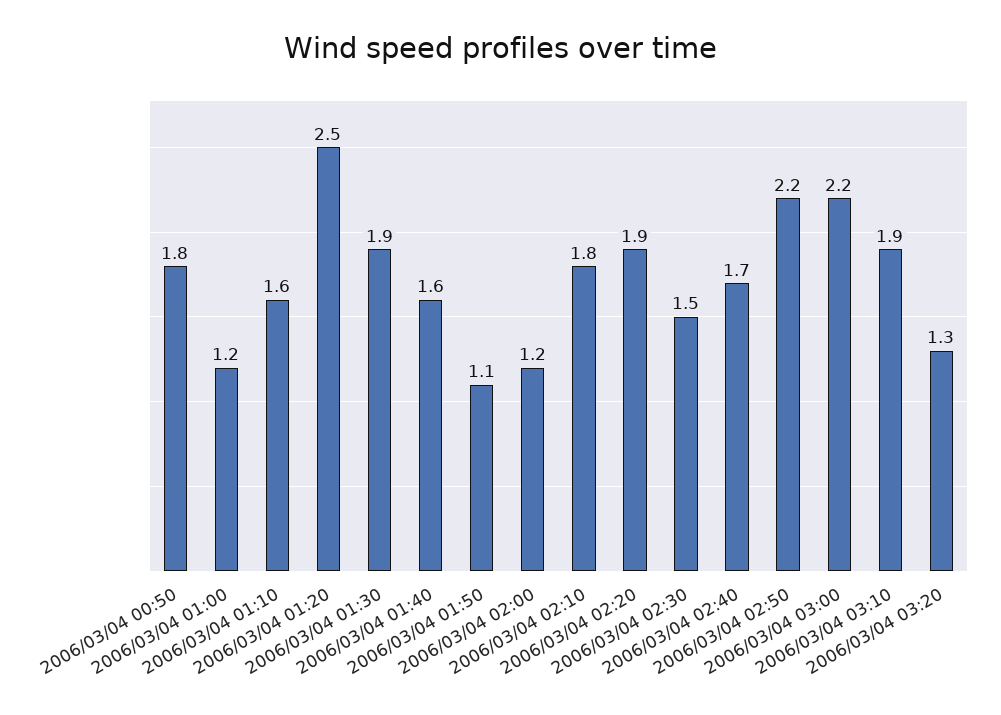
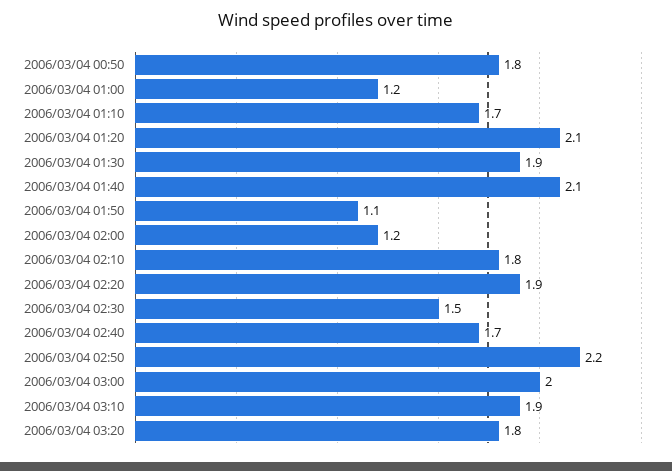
  {
    "2006/03/04 00:50": 1.8,
    "2006/03/04 01:00": 1.2,
-   "2006/03/04 01:10": 1.6,
+   "2006/03/04 01:10": 1.7,
-   "2006/03/04 01:20": 2.5,
+   "2006/03/04 01:20": 2.1,
    "2006/03/04 01:30": 1.9,
-   "2006/03/04 01:40": 1.6,
+   "2006/03/04 01:40": 2.1,
    "2006/03/04 01:50": 1.1,
    "2006/03/04 02:00": 1.2,
    "2006/03/04 02:10": 1.8,
    "2006/03/04 02:20": 1.9,
    "2006/03/04 02:30": 1.5,
    "2006/03/04 02:40": 1.7,
    "2006/03/04 02:50": 2.2,
-   "2006/03/04 03:00": 2.2,
+   "2006/03/04 03:00": 2,
    "2006/03/04 03:10": 1.9,
-   "2006/03/04 03:20": 1.3
+   "2006/03/04 03:20": 1.8
  }

